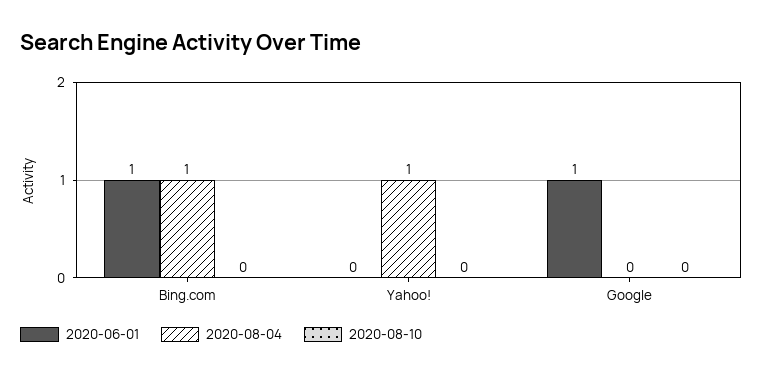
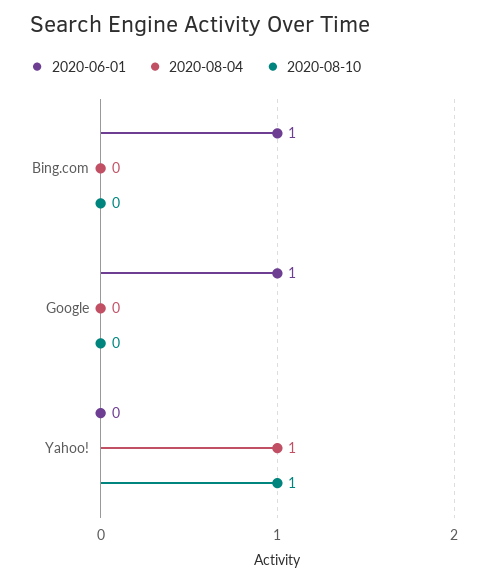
  {
    "2020-06-01": {
      "Bing.com": 1,
      "Yahoo!": 0,
      "Google": 1
    },
    "2020-08-04": {
-     "Bing.com": 1,
+     "Bing.com": 0,
      "Yahoo!": 1,
      "Google": 0
    },
    "2020-08-10": {
      "Bing.com": 0,
-     "Yahoo!": 0,
+     "Yahoo!": 1,
      "Google": 0
    }
  }

